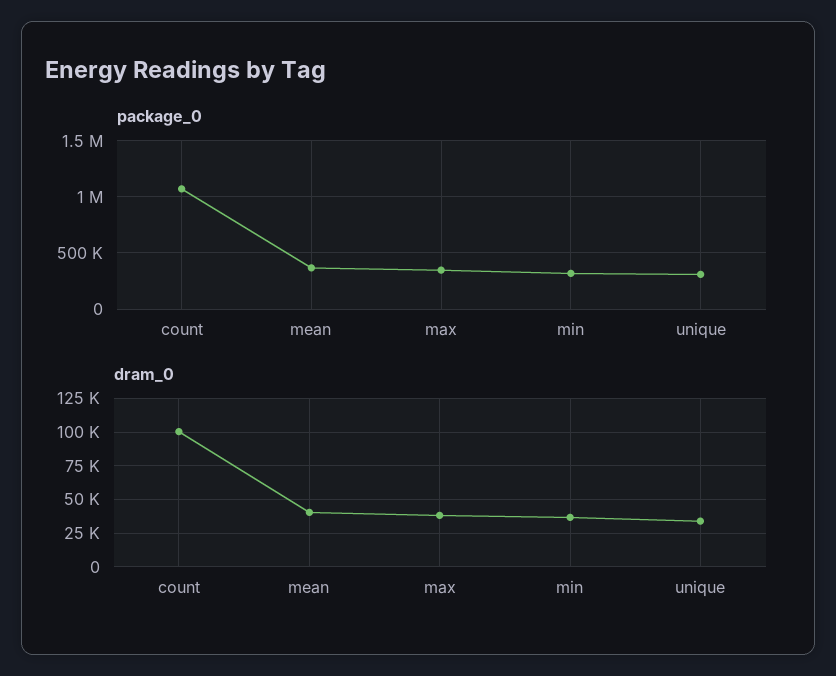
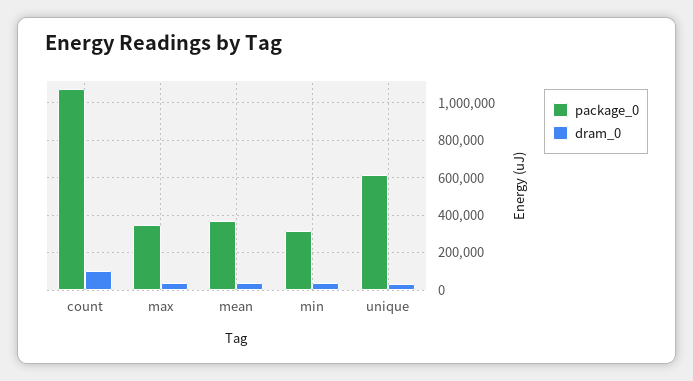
  {
    "package_0": {
      "count": 1050000,
      "mean": 350000,
      "max": 350000,
      "min": 300000,
-     "unique": 300000
+     "unique": 600000
    },
    "dram_0": {
      "count": 100000,
      "mean": 40000,
      "max": 40000,
      "min": 35000,
      "unique": 35000
    }
  }

